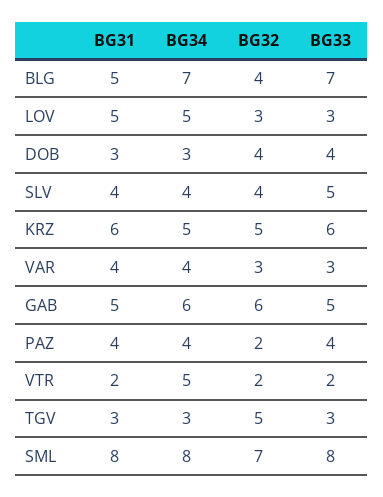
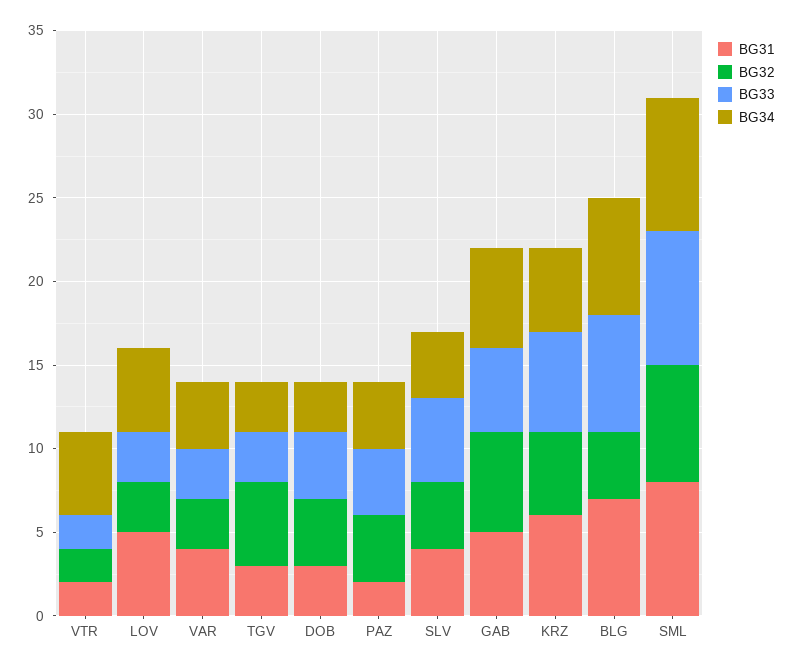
  {
    "BG31": {
-     "BLG": 5,
+     "BLG": 7,
      "LOV": 5,
      "DOB": 3,
      "SLV": 4,
      "KRZ": 6,
      "VAR": 4,
      "GAB": 5,
-     "PAZ": 4,
+     "PAZ": 2,
      "VTR": 2,
      "TGV": 3,
      "SML": 8
    },
    "BG34": {
      "BLG": 7,
      "LOV": 5,
      "DOB": 3,
      "SLV": 4,
      "KRZ": 5,
      "VAR": 4,
      "GAB": 6,
      "PAZ": 4,
      "VTR": 5,
      "TGV": 3,
      "SML": 8
    },
    "BG32": {
      "BLG": 4,
      "LOV": 3,
      "DOB": 4,
      "SLV": 4,
      "KRZ": 5,
      "VAR": 3,
      "GAB": 6,
-     "PAZ": 2,
+     "PAZ": 4,
      "VTR": 2,
      "TGV": 5,
      "SML": 7
    },
    "BG33": {
      "BLG": 7,
      "LOV": 3,
      "DOB": 4,
      "SLV": 5,
      "KRZ": 6,
      "VAR": 3,
      "GAB": 5,
      "PAZ": 4,
      "VTR": 2,
      "TGV": 3,
      "SML": 8
    }
  }

